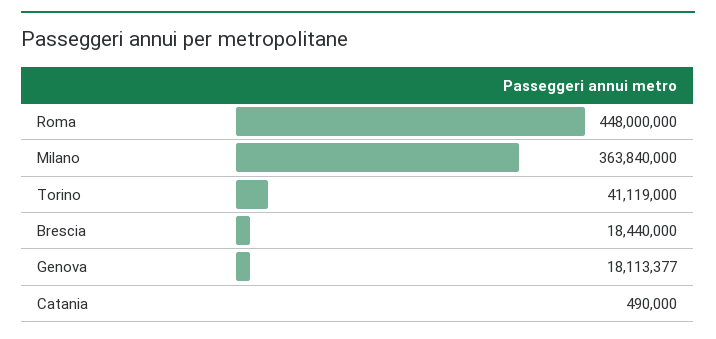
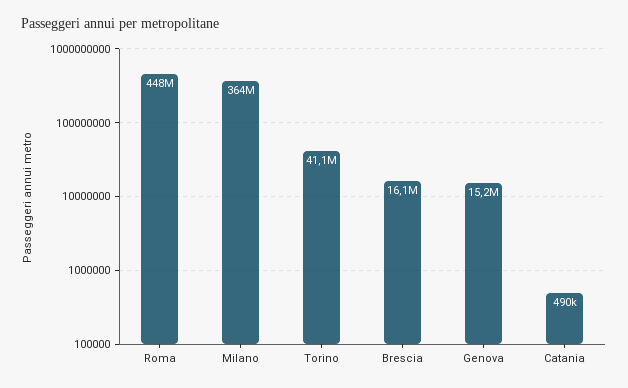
  {
    "Roma": 448000000,
    "Milano": 363840000,
    "Torino": 41119000,
-   "Brescia": 18440000,
+   "Brescia": 16100000,
-   "Genova": 18113377,
+   "Genova": 15200000,
    "Catania": 490000
  }

